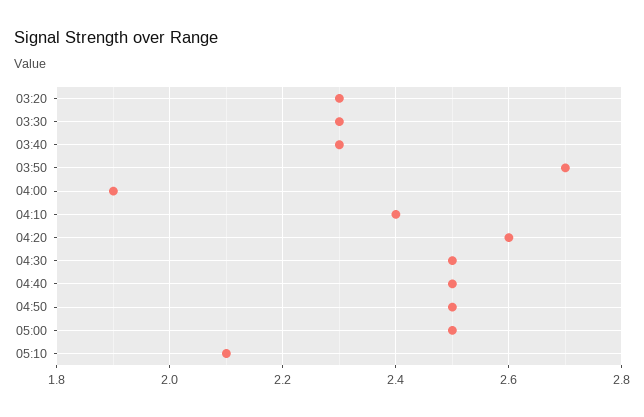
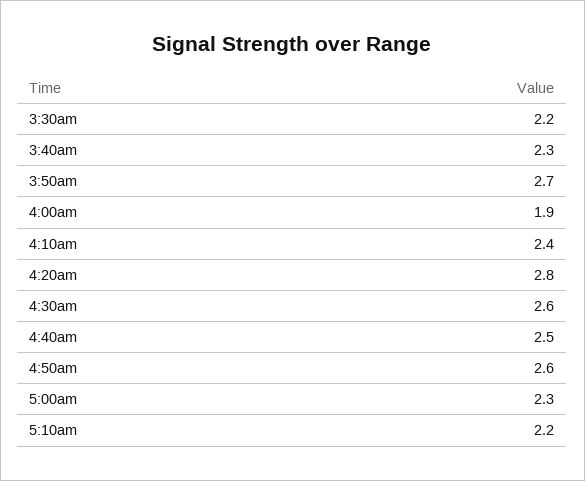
  {
-   "03:20": 2.3,
-   "03:30": 2.3,
+   "03:30": 2.2,
    "03:40": 2.3,
    "03:50": 2.7,
    "04:00": 1.9,
    "04:10": 2.4,
-   "04:20": 2.6,
+   "04:20": 2.8,
-   "04:30": 2.5,
+   "04:30": 2.6,
    "04:40": 2.5,
-   "04:50": 2.5,
+   "04:50": 2.6,
-   "05:00": 2.5,
+   "05:00": 2.3,
-   "05:10": 2.1
+   "05:10": 2.2
  }

